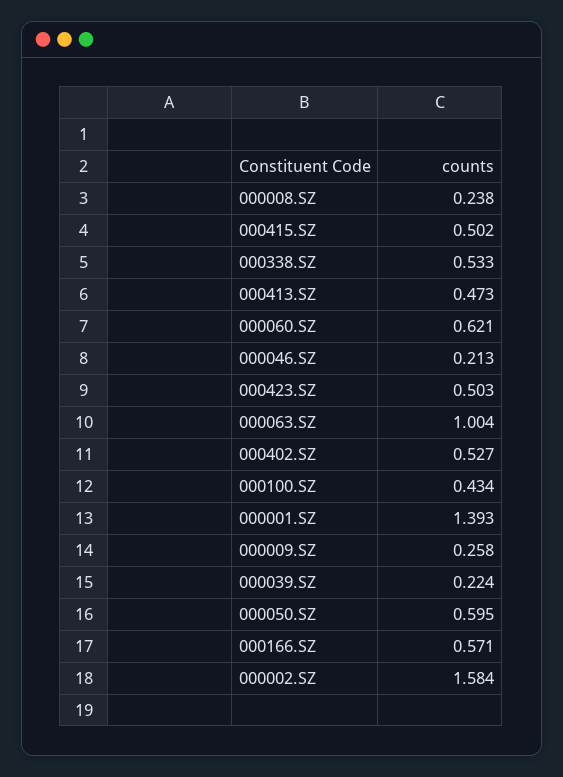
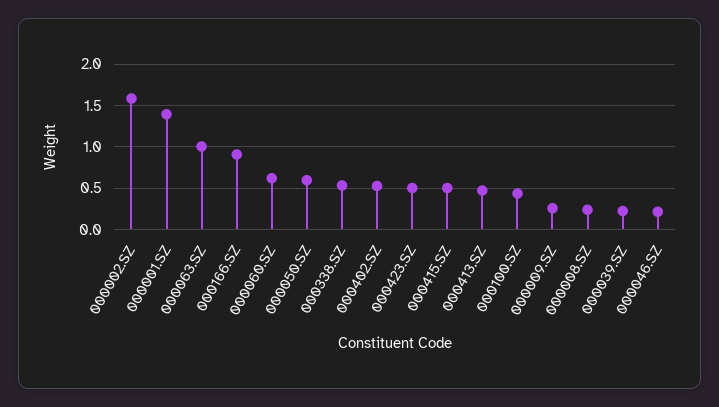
  {
    "000008.SZ": 0.238,
    "000415.SZ": 0.502,
    "000338.SZ": 0.533,
    "000413.SZ": 0.473,
    "000060.SZ": 0.621,
    "000046.SZ": 0.213,
    "000423.SZ": 0.503,
    "000063.SZ": 1.004,
    "000402.SZ": 0.527,
    "000100.SZ": 0.434,
    "000001.SZ": 1.393,
    "000009.SZ": 0.258,
    "000039.SZ": 0.224,
    "000050.SZ": 0.595,
-   "000166.SZ": 0.571,
+   "000166.SZ": 0.9,
    "000002.SZ": 1.584
  }

